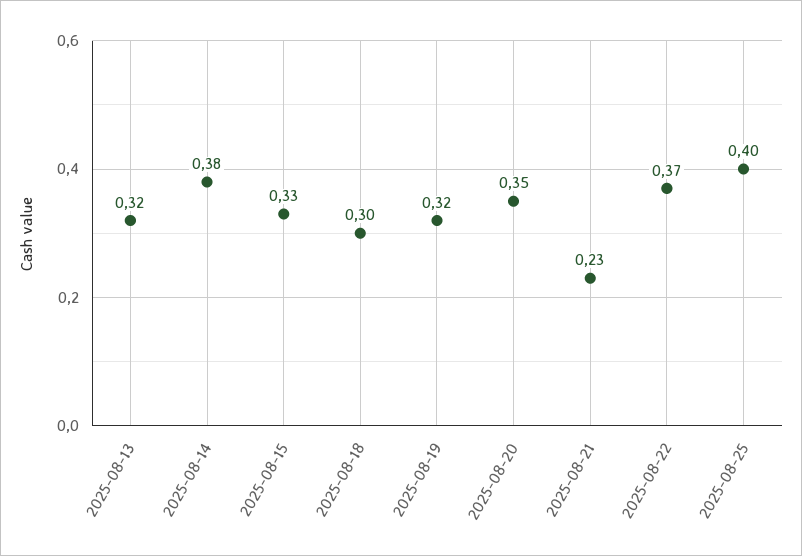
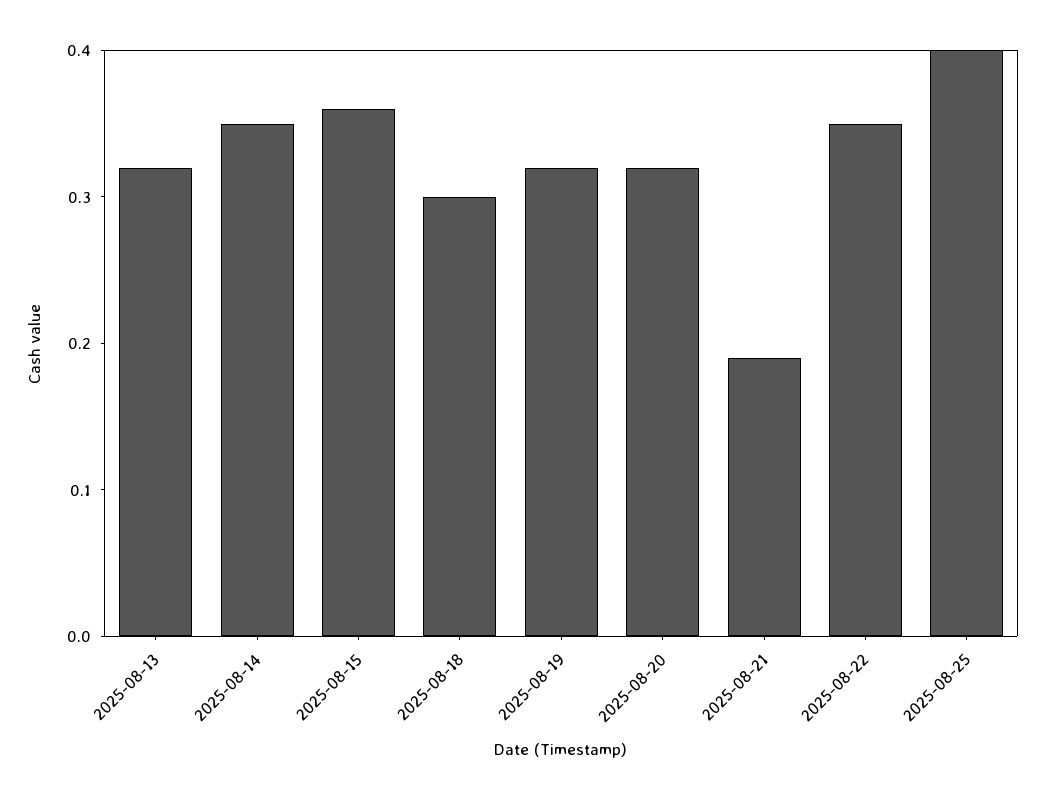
  {
    "2025-08-13": 0.32,
-   "2025-08-14": 0.38,
+   "2025-08-14": 0.35,
-   "2025-08-15": 0.33,
+   "2025-08-15": 0.36,
    "2025-08-18": 0.3,
    "2025-08-19": 0.32,
-   "2025-08-20": 0.35,
+   "2025-08-20": 0.32,
-   "2025-08-21": 0.23,
+   "2025-08-21": 0.19,
-   "2025-08-22": 0.37,
+   "2025-08-22": 0.35,
    "2025-08-25": 0.4
  }

